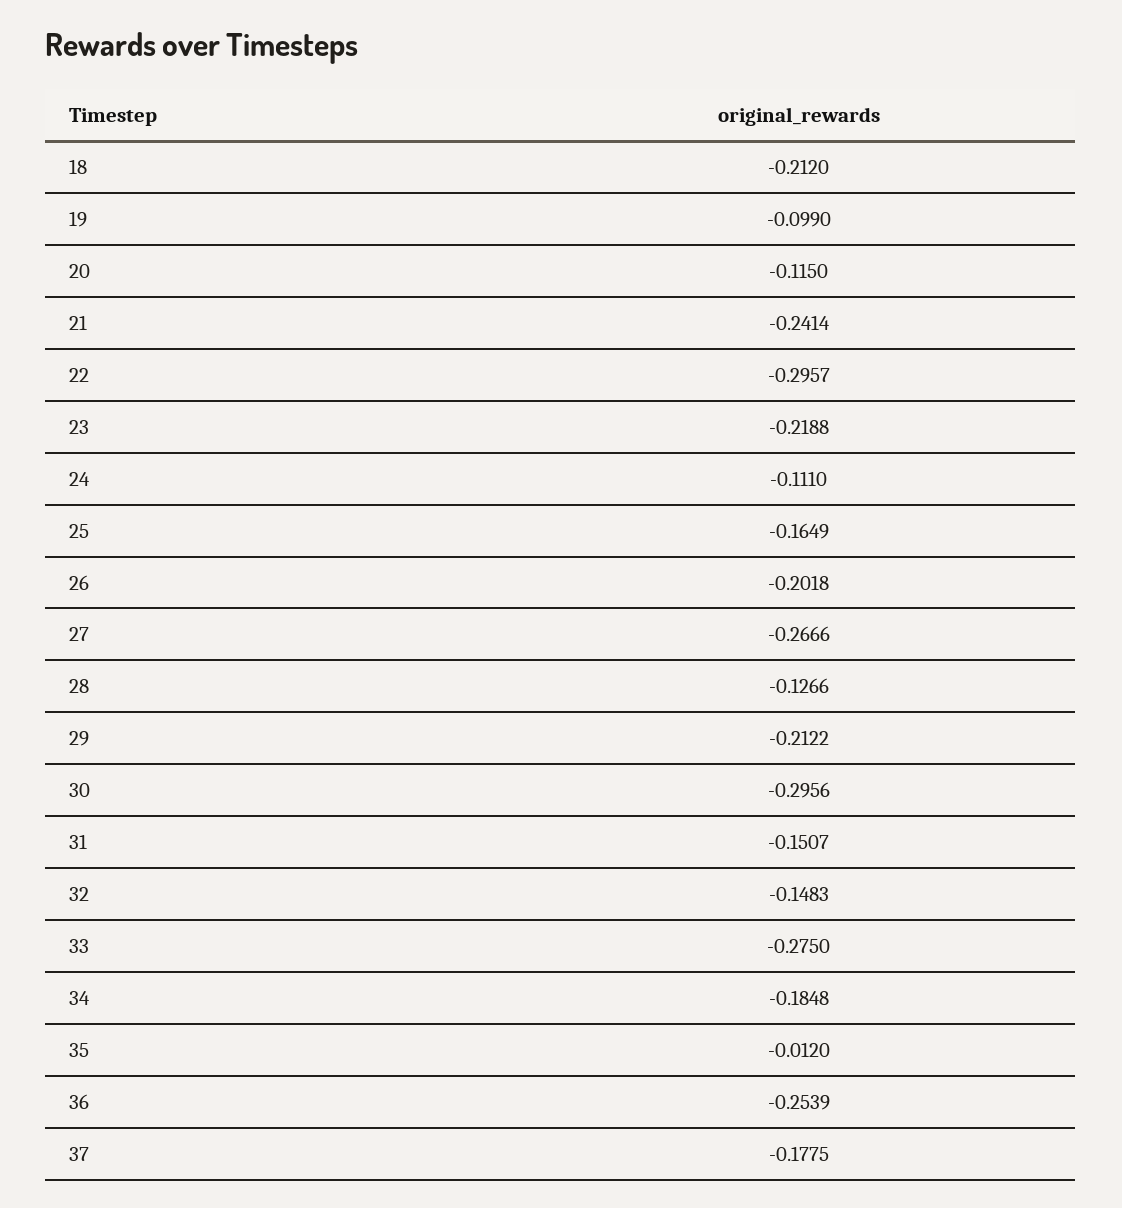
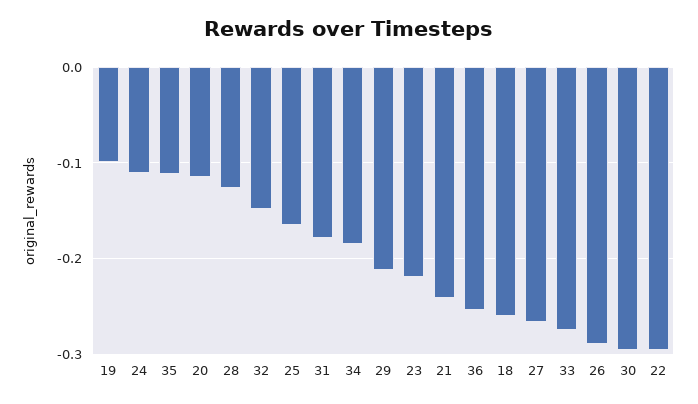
  {
-   "18": -0.212,
+   "18": -0.26,
    "19": -0.099,
    "20": -0.115,
    "21": -0.2414,
    "22": -0.2957,
    "23": -0.2188,
    "24": -0.111,
    "25": -0.1649,
-   "26": -0.2018,
+   "26": -0.29,
    "27": -0.2666,
    "28": -0.1266,
    "29": -0.2122,
    "30": -0.2956,
-   "31": -0.1507,
+   "31": -0.18,
    "32": -0.1483,
    "33": -0.275,
    "34": -0.1848,
-   "35": -0.012,
+   "35": -0.11,
-   "36": -0.2539,
+   "36": -0.2539
-   "37": -0.1775
  }

